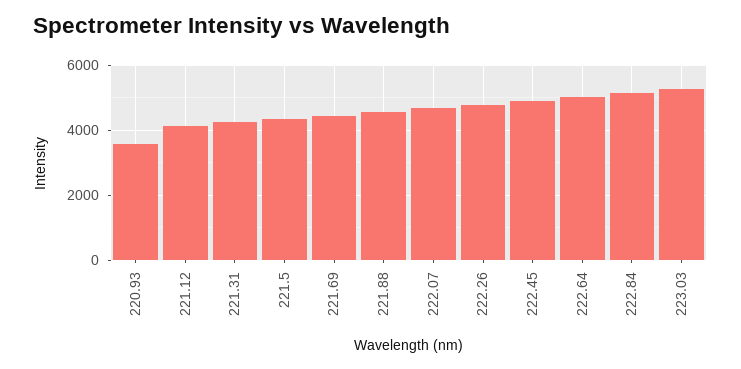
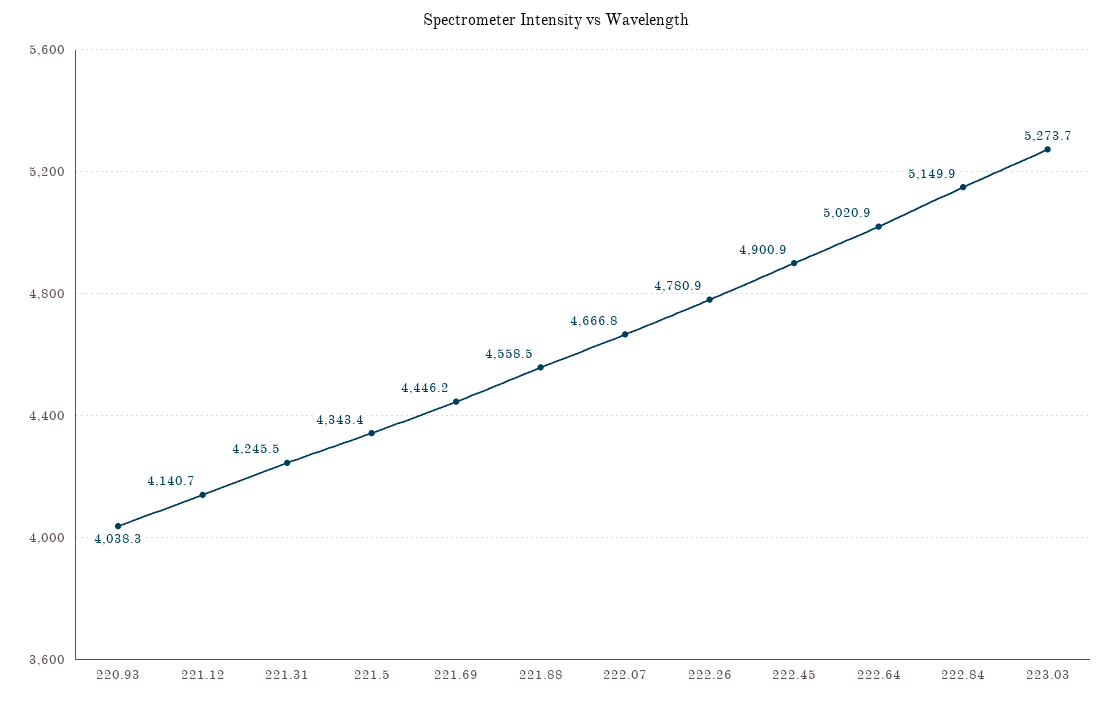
  {
-   "220.93": 3600,
+   "220.93": 4038.3,
    "221.12": 4140.7,
    "221.31": 4245.5,
    "221.5": 4343.4,
    "221.69": 4446.2,
    "221.88": 4558.5,
    "222.07": 4666.8,
    "222.26": 4780.9,
    "222.45": 4900.9,
    "222.64": 5020.9,
    "222.84": 5149.9,
    "223.03": 5273.7
  }

